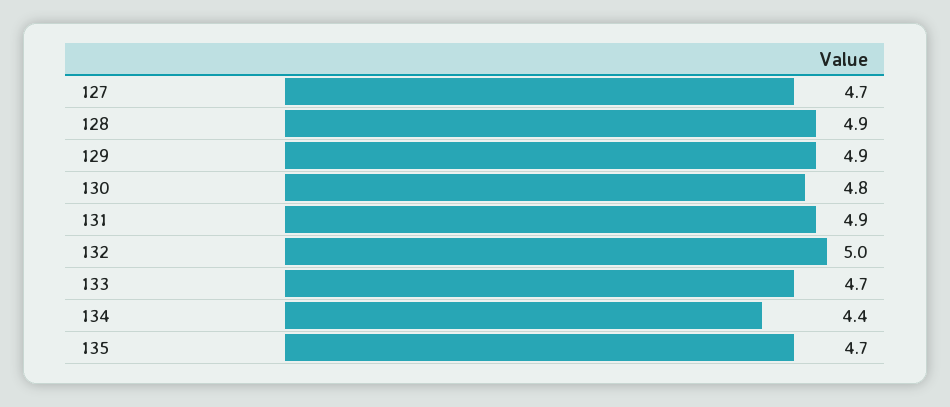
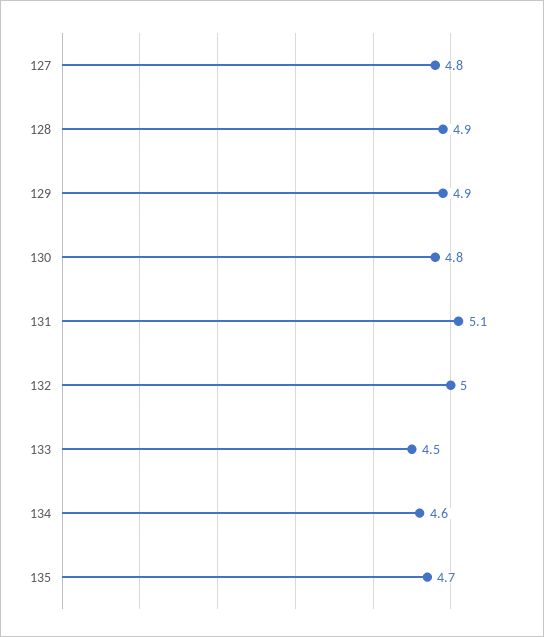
  {
-   "127": 4.7,
+   "127": 4.8,
    "128": 4.9,
    "129": 4.9,
    "130": 4.8,
-   "131": 4.9,
+   "131": 5.1,
    "132": 5,
-   "133": 4.7,
+   "133": 4.5,
-   "134": 4.4,
+   "134": 4.6,
    "135": 4.7
  }

